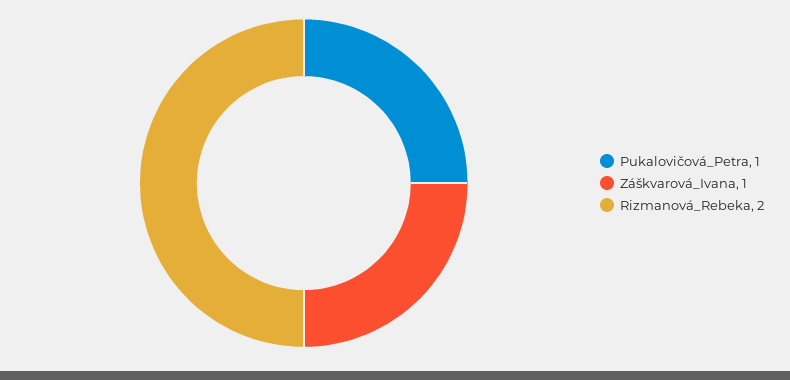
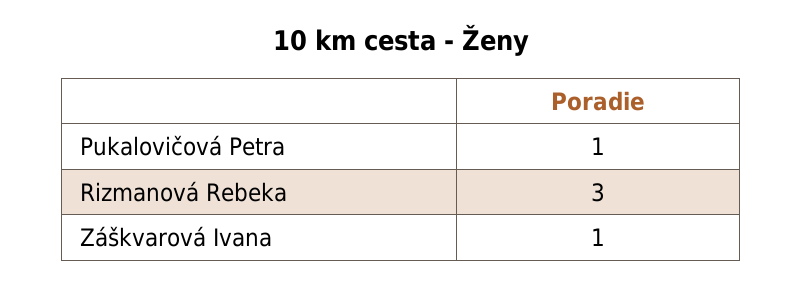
  {
    "Pukalovičová_Petra": 1,
    "Záškvarová_Ivana": 1,
-   "Rizmanová_Rebeka": 2
+   "Rizmanová_Rebeka": 3
  }

